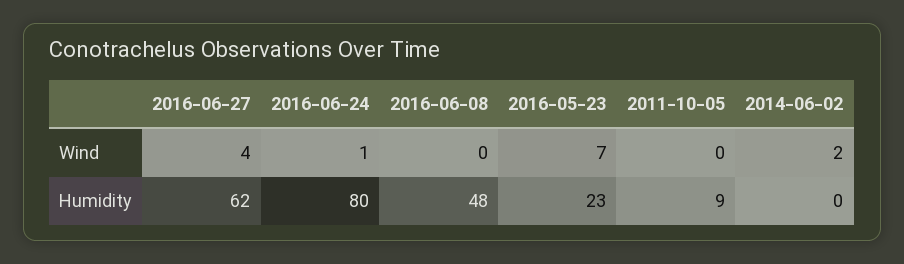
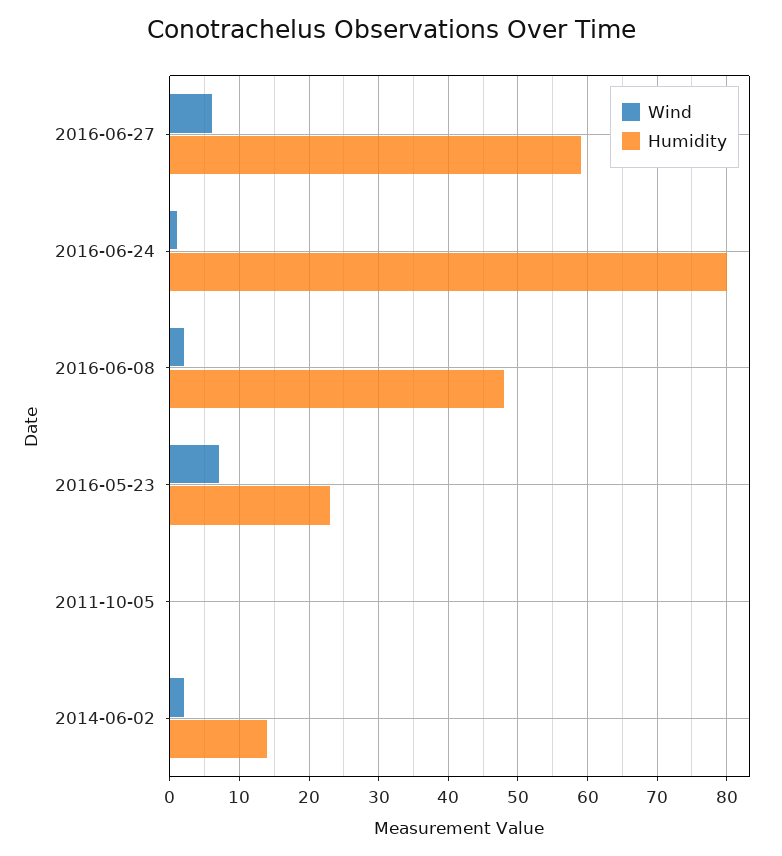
  {
    "Wind": {
-     "2016-06-27": 4,
+     "2016-06-27": 6,
      "2016-06-24": 1,
-     "2016-06-08": 0,
+     "2016-06-08": 2,
      "2016-05-23": 7,
      "2011-10-05": 0,
      "2014-06-02": 2
    },
    "Humidity": {
-     "2016-06-27": 62,
+     "2016-06-27": 59,
      "2016-06-24": 80,
      "2016-06-08": 48,
      "2016-05-23": 23,
-     "2011-10-05": 9,
+     "2011-10-05": 0,
-     "2014-06-02": 0
+     "2014-06-02": 14
    }
  }

